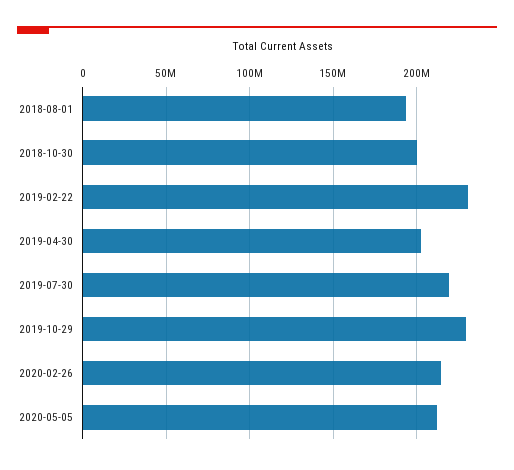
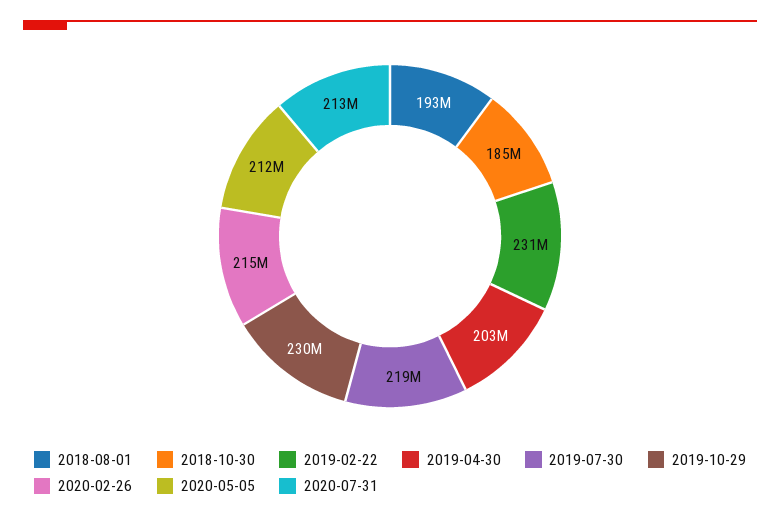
  {
    "2018-08-01": 193000000,
-   "2018-10-30": 200000000,
+   "2018-10-30": 185000000,
    "2019-02-22": 231000000,
    "2019-04-30": 203000000,
    "2019-07-30": 219000000,
    "2019-10-29": 230000000,
    "2020-02-26": 215000000,
-   "2020-05-05": 212000000
+   "2020-05-05": 212000000,
+   "2020-07-31": 213000000
  }

